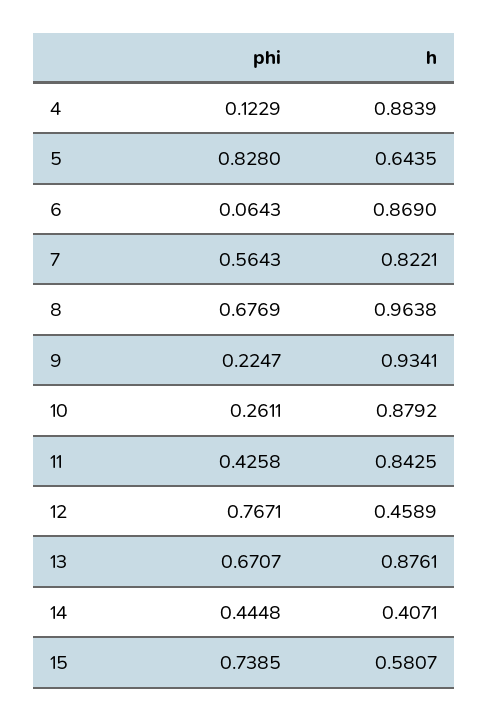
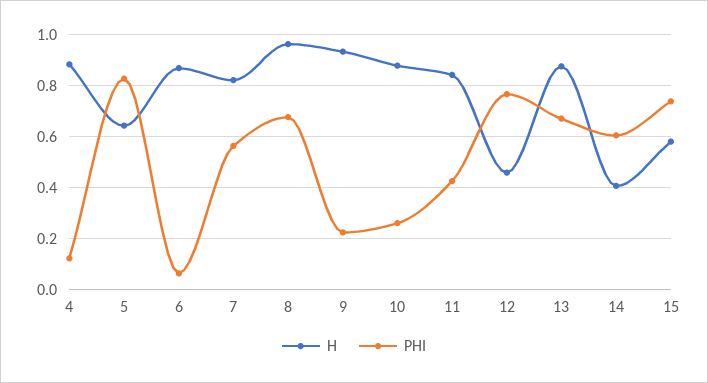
  {
    "phi": {
      "4": 0.1229,
      "5": 0.828,
      "6": 0.0643,
      "7": 0.5643,
      "8": 0.6769,
      "9": 0.2247,
      "10": 0.2611,
      "11": 0.4258,
      "12": 0.7671,
      "13": 0.6707,
-     "14": 0.4448,
+     "14": 0.6,
      "15": 0.7385
    },
    "h": {
      "4": 0.8839,
      "5": 0.6435,
      "6": 0.869,
      "7": 0.8221,
      "8": 0.9638,
      "9": 0.9341,
      "10": 0.8792,
      "11": 0.8425,
      "12": 0.4589,
      "13": 0.8761,
      "14": 0.4071,
      "15": 0.5807
    }
  }

